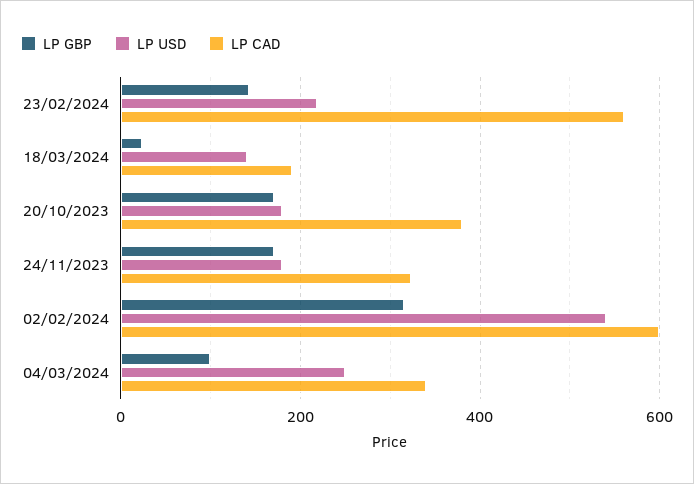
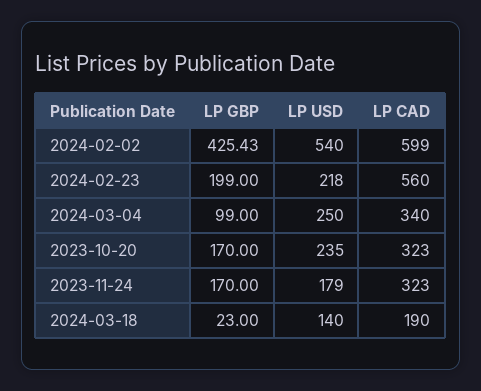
  {
    "LP GBP": {
-     "23/02/2024": 140,
+     "23/02/2024": 199,
      "18/03/2024": 23,
      "20/10/2023": 170,
      "24/11/2023": 170,
-     "02/02/2024": 320,
+     "02/02/2024": 425.43,
      "04/03/2024": 99
    },
    "LP USD": {
      "23/02/2024": 218,
      "18/03/2024": 140,
-     "20/10/2023": 180,
+     "20/10/2023": 235,
      "24/11/2023": 179,
      "02/02/2024": 540,
      "04/03/2024": 250
    },
    "LP CAD": {
      "23/02/2024": 560,
      "18/03/2024": 190,
-     "20/10/2023": 380,
+     "20/10/2023": 323,
      "24/11/2023": 323,
      "02/02/2024": 599,
      "04/03/2024": 340
    }
  }

